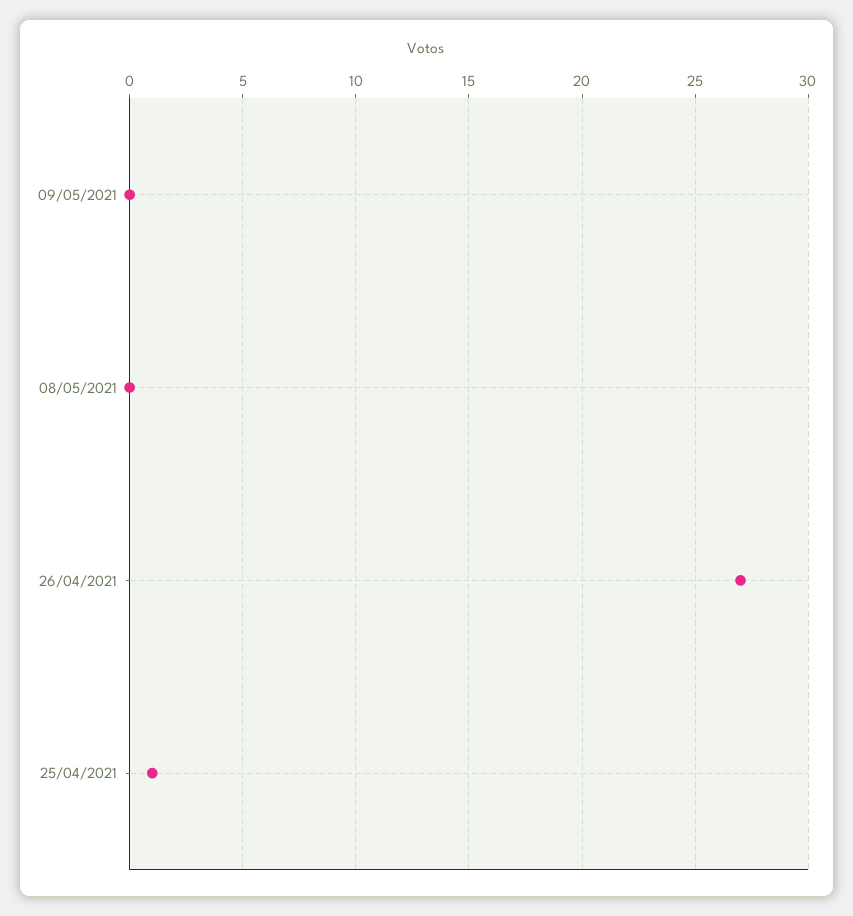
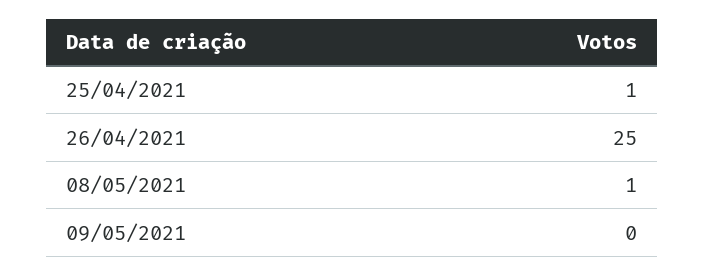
  {
    "09/05/2021": 0,
-   "08/05/2021": 0,
+   "08/05/2021": 1,
-   "26/04/2021": 27,
+   "26/04/2021": 25,
    "25/04/2021": 1
  }

